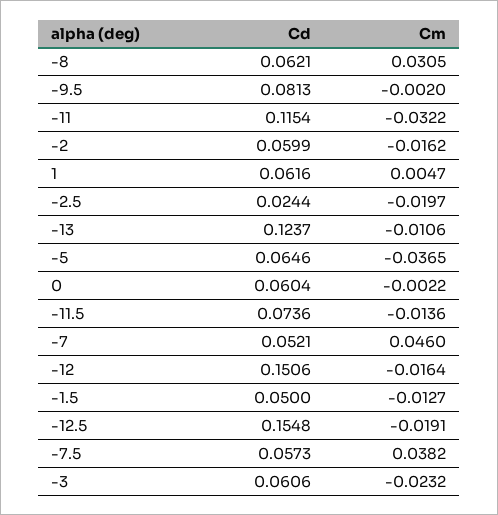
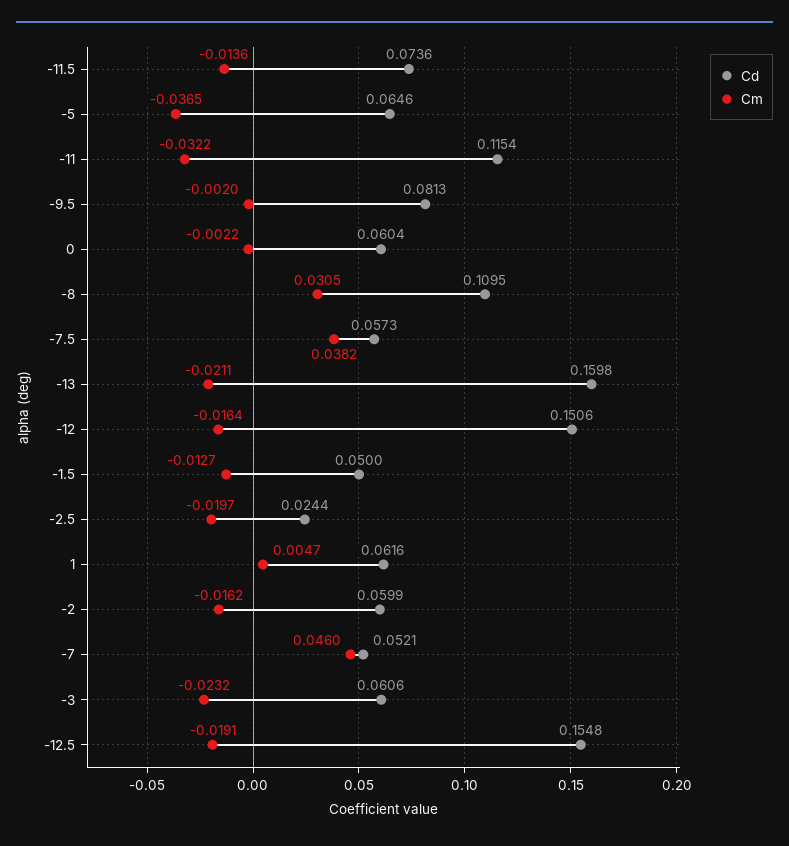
  {
    "Cd": {
-     "-8": 0.0621,
+     "-8": 0.1095,
      "-9.5": 0.0813,
      "-11": 0.1154,
      "-2": 0.0599,
      "1": 0.0616,
      "-2.5": 0.0244,
-     "-13": 0.1237,
+     "-13": 0.1598,
      "-5": 0.0646,
      "0": 0.0604,
      "-11.5": 0.0736,
      "-7": 0.0521,
      "-12": 0.1506,
      "-1.5": 0.05,
      "-12.5": 0.1548,
      "-7.5": 0.0573,
      "-3": 0.0606
    },
    "Cm": {
      "-8": 0.0305,
      "-9.5": -0.002,
      "-11": -0.0322,
      "-2": -0.0162,
      "1": 0.0047,
      "-2.5": -0.0197,
-     "-13": -0.0106,
+     "-13": -0.0211,
      "-5": -0.0365,
      "0": -0.0022,
      "-11.5": -0.0136,
      "-7": 0.046,
      "-12": -0.0164,
      "-1.5": -0.0127,
      "-12.5": -0.0191,
      "-7.5": 0.0382,
      "-3": -0.0232
    }
  }

